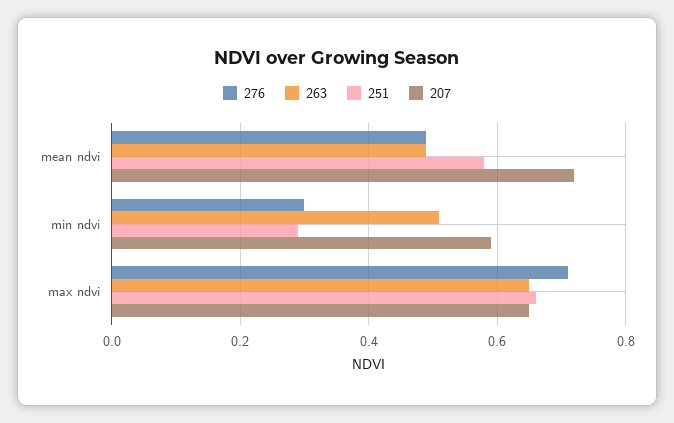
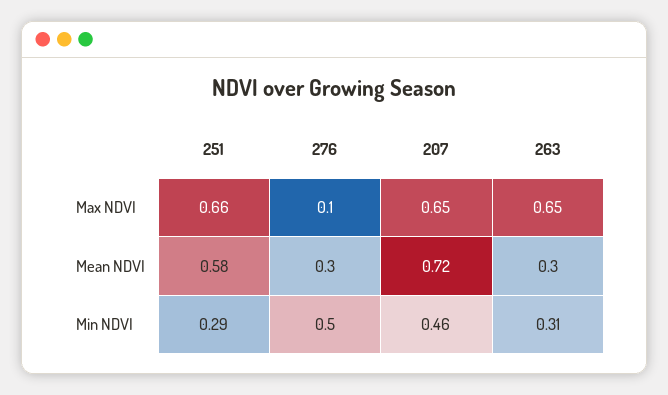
  {
    "276": {
-     "mean ndvi": 0.5,
+     "mean ndvi": 0.3,
-     "min ndvi": 0.3,
+     "min ndvi": 0.5,
-     "max ndvi": 0.7
+     "max ndvi": 0.1
    },
    "263": {
-     "mean ndvi": 0.5,
+     "mean ndvi": 0.3,
-     "min ndvi": 0.5,
+     "min ndvi": 0.31,
      "max ndvi": 0.65
    },
    "251": {
      "mean ndvi": 0.58,
      "min ndvi": 0.29,
      "max ndvi": 0.66
    },
    "207": {
      "mean ndvi": 0.72,
-     "min ndvi": 0.6,
+     "min ndvi": 0.46,
      "max ndvi": 0.65
    }
  }

